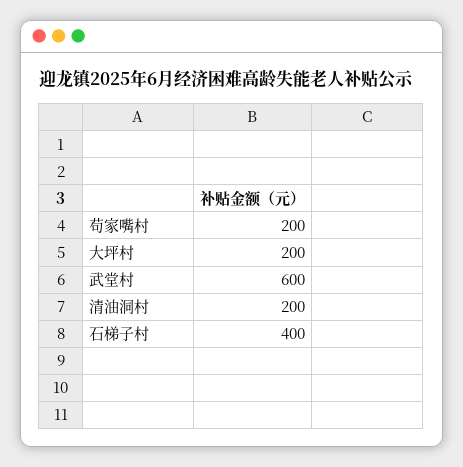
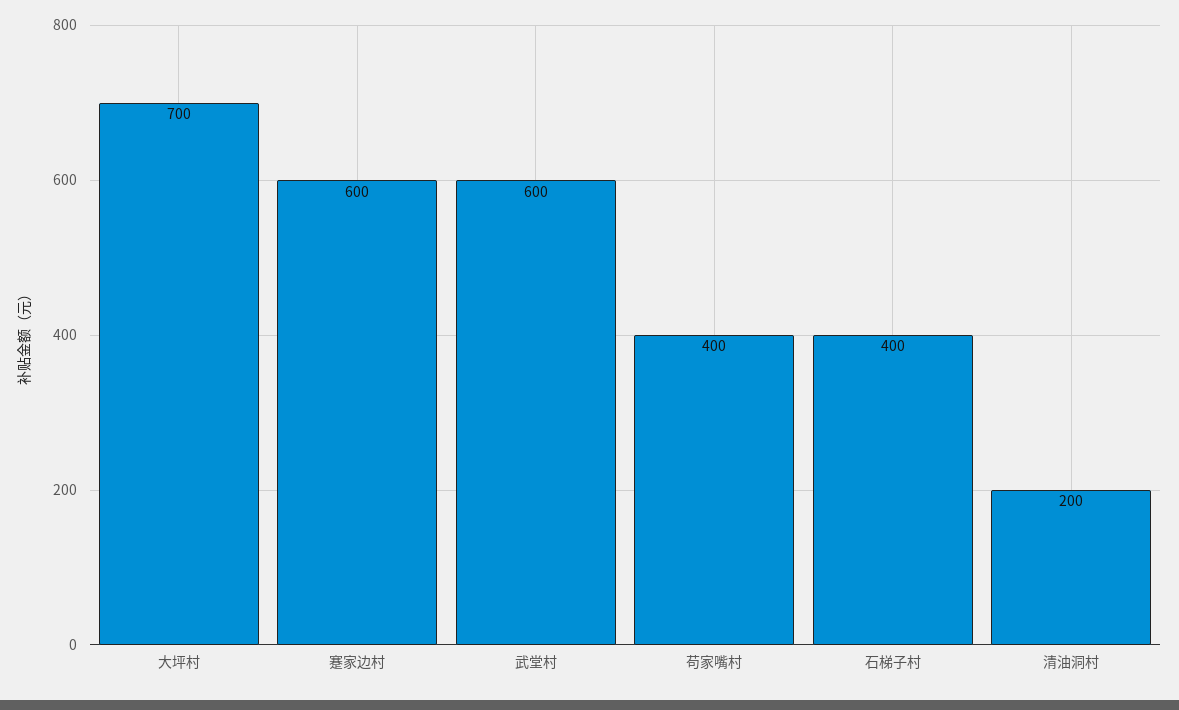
  {
-   "苟家嘴村": 200,
+   "苟家嘴村": 400,
-   "大坪村": 200,
+   "大坪村": 700,
    "武堂村": 600,
    "清油洞村": 200,
-   "石梯子村": 400
+   "石梯子村": 400,
+   "蹇家边村": 600
  }

